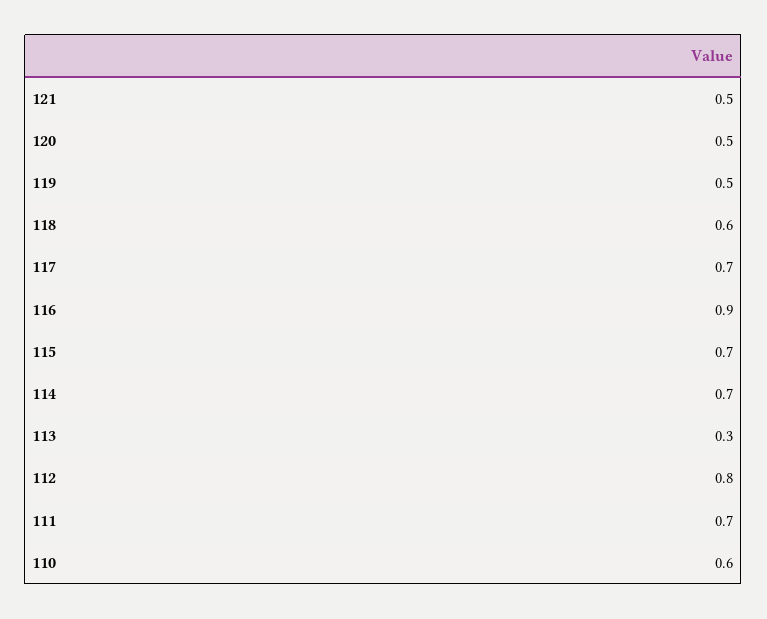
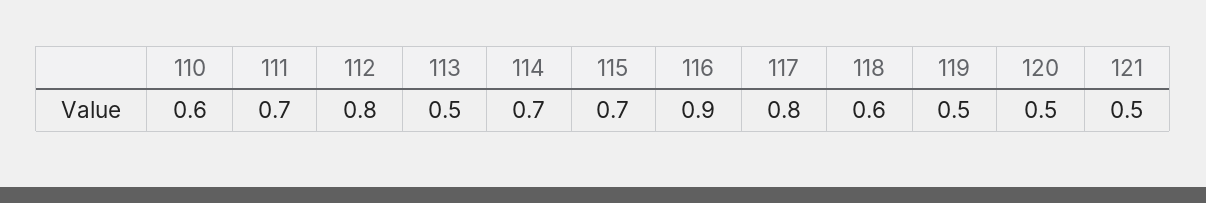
  {
    "121": 0.5,
    "120": 0.5,
    "119": 0.5,
    "118": 0.6,
-   "117": 0.7,
+   "117": 0.8,
    "116": 0.9,
    "115": 0.7,
    "114": 0.7,
-   "113": 0.3,
+   "113": 0.5,
    "112": 0.8,
    "111": 0.7,
    "110": 0.6
  }

